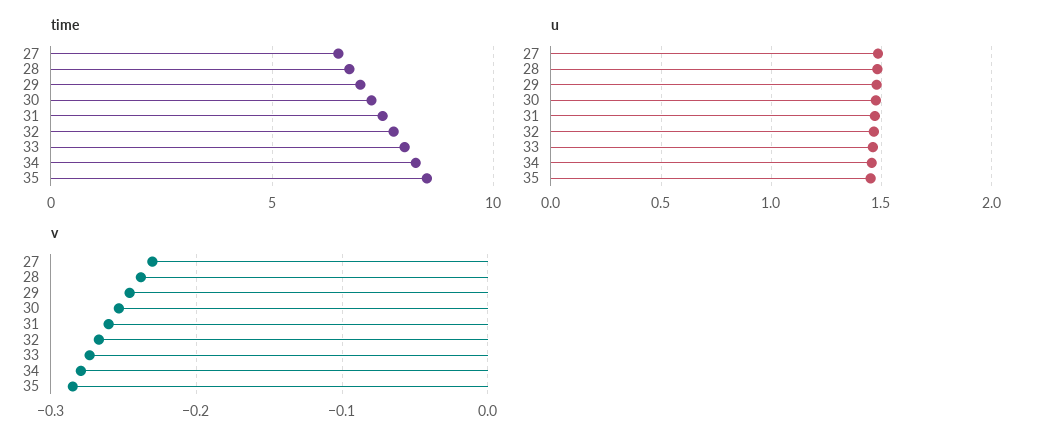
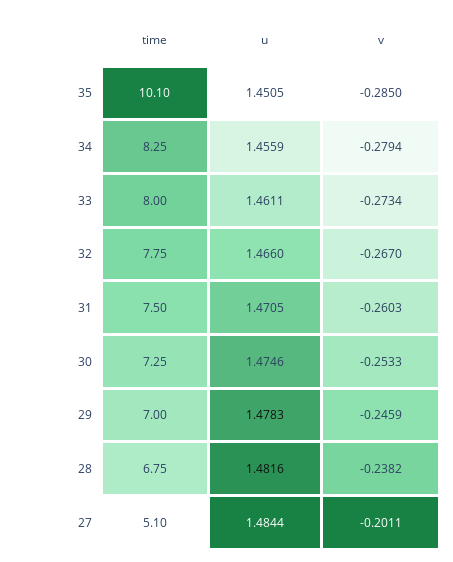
  {
    "time": {
-     "27": 6.5,
+     "27": 5.1,
      "28": 6.75,
      "29": 7,
      "30": 7.25,
      "31": 7.5,
      "32": 7.75,
      "33": 8,
      "34": 8.25,
-     "35": 8.5
+     "35": 10.1
    },
    "u": {
      "27": 1.4844,
      "28": 1.4816,
      "29": 1.4783,
      "30": 1.4746,
      "31": 1.4705,
      "32": 1.466,
      "33": 1.4611,
      "34": 1.4559,
      "35": 1.4505
    },
    "v": {
-     "27": -0.23,
+     "27": -0.2011,
      "28": -0.2382,
      "29": -0.2459,
      "30": -0.2533,
      "31": -0.2603,
      "32": -0.267,
      "33": -0.2734,
      "34": -0.2794,
      "35": -0.285
    }
  }

